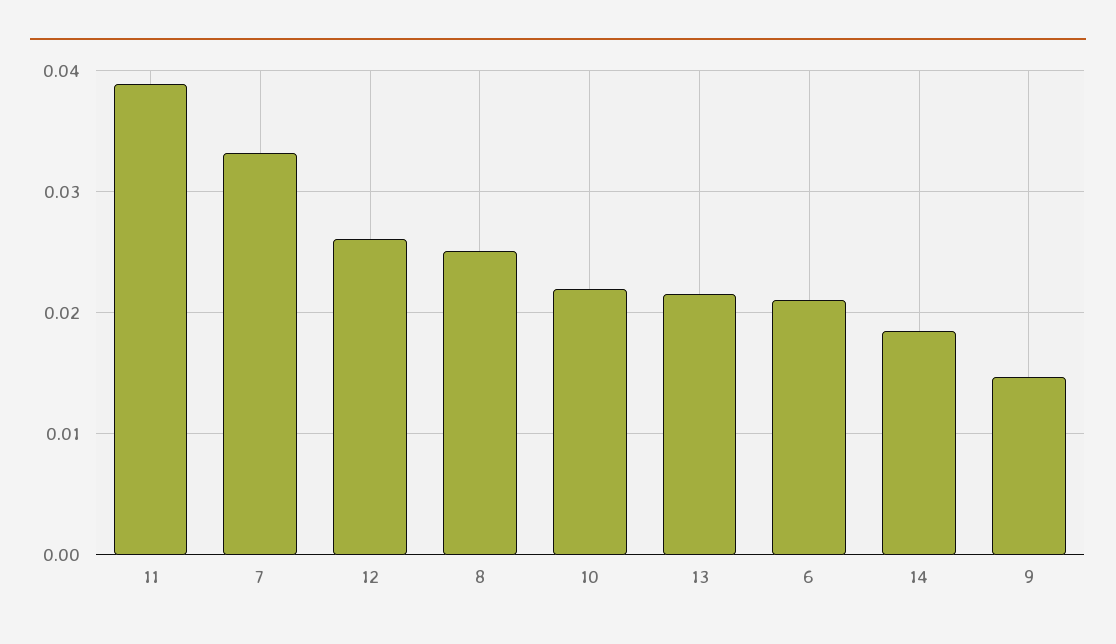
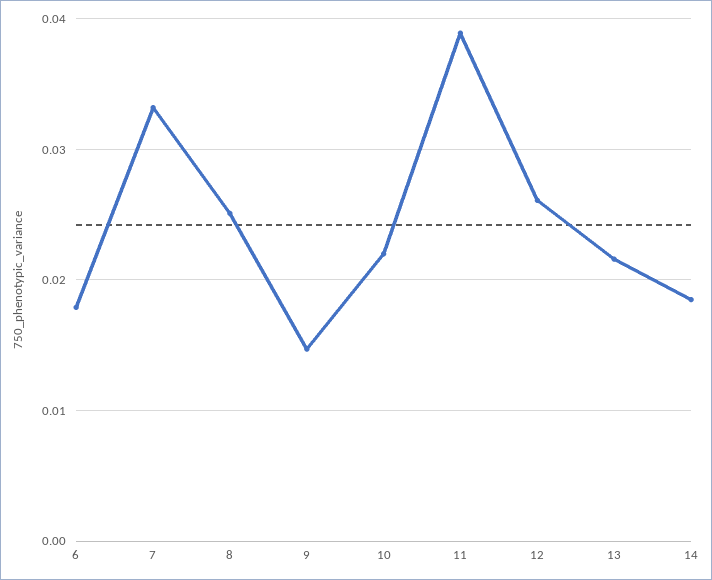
  {
    "11": 0.039,
    "7": 0.033,
    "12": 0.026,
    "8": 0.025,
    "10": 0.022,
    "13": 0.022,
-   "6": 0.021,
+   "6": 0.018,
    "14": 0.019,
    "9": 0.015
  }

